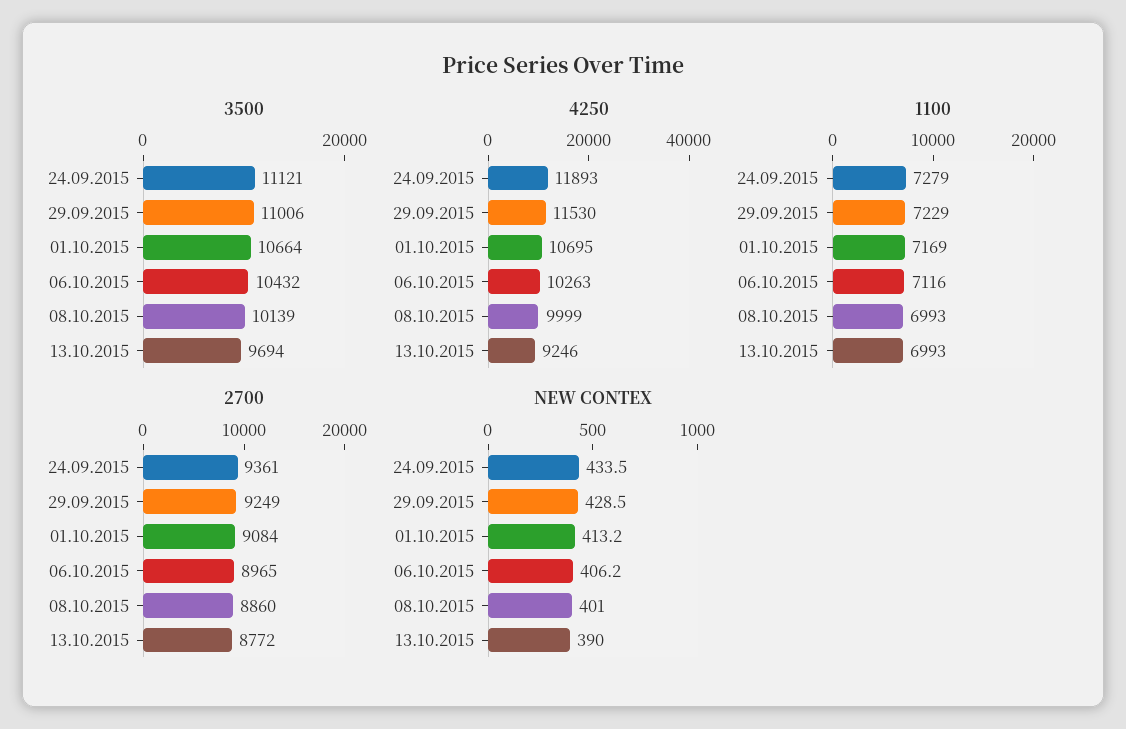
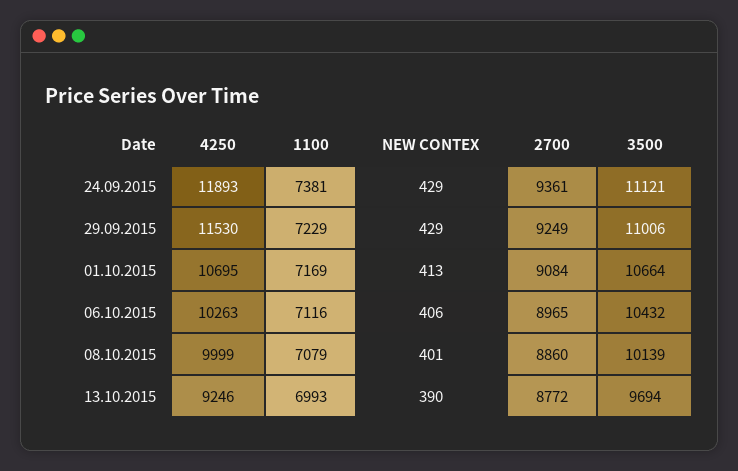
  {
    "3500": {
      "24.09.2015": 11121,
      "29.09.2015": 11006,
      "01.10.2015": 10664,
      "06.10.2015": 10432,
      "08.10.2015": 10139,
      "13.10.2015": 9694
    },
    "4250": {
      "24.09.2015": 11893,
      "29.09.2015": 11530,
      "01.10.2015": 10695,
      "06.10.2015": 10263,
      "08.10.2015": 9999,
      "13.10.2015": 9246
    },
    "1100": {
-     "24.09.2015": 7279,
+     "24.09.2015": 7381,
      "29.09.2015": 7229,
      "01.10.2015": 7169,
      "06.10.2015": 7116,
-     "08.10.2015": 6993,
+     "08.10.2015": 7079,
      "13.10.2015": 6993
    },
    "2700": {
      "24.09.2015": 9361,
      "29.09.2015": 9249,
      "01.10.2015": 9084,
      "06.10.2015": 8965,
      "08.10.2015": 8860,
      "13.10.2015": 8772
    },
    "NEW CONTEX": {
-     "24.09.2015": 433.5,
+     "24.09.2015": 429,
      "29.09.2015": 428.5,
      "01.10.2015": 413.2,
      "06.10.2015": 406.2,
      "08.10.2015": 401,
      "13.10.2015": 390
    }
  }

